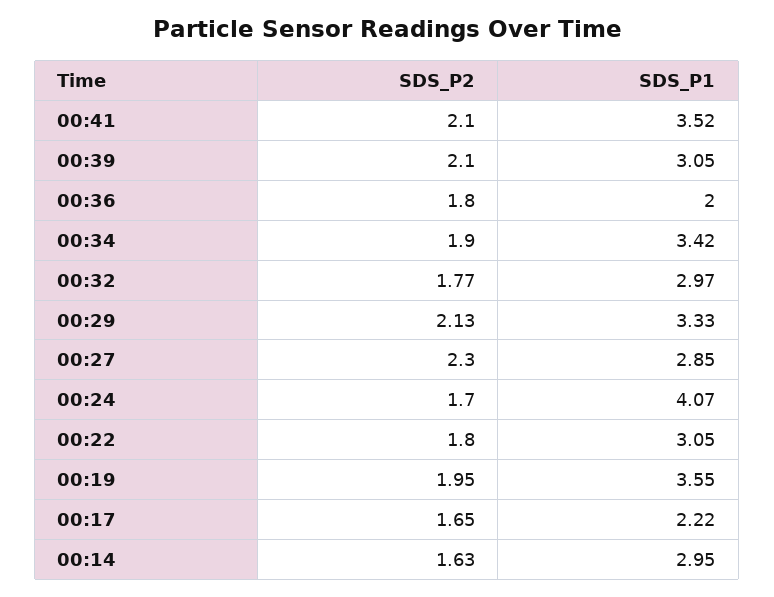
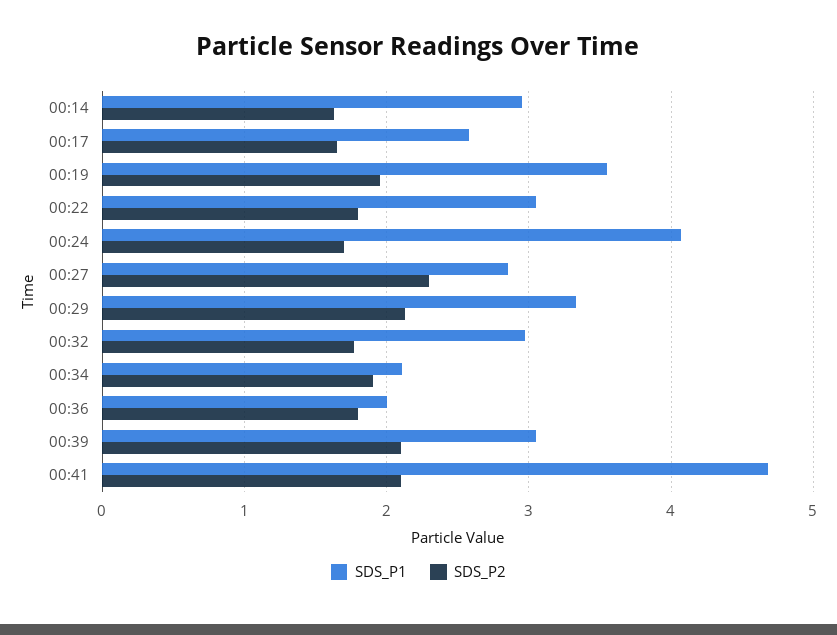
  {
    "SDS_P2": {
      "00:41": 2.1,
      "00:39": 2.1,
      "00:36": 1.8,
      "00:34": 1.9,
      "00:32": 1.77,
      "00:29": 2.13,
      "00:27": 2.3,
      "00:24": 1.7,
      "00:22": 1.8,
      "00:19": 1.95,
      "00:17": 1.65,
      "00:14": 1.63
    },
    "SDS_P1": {
-     "00:41": 3.52,
+     "00:41": 4.7,
      "00:39": 3.05,
      "00:36": 2,
-     "00:34": 3.42,
+     "00:34": 2.1,
      "00:32": 2.97,
      "00:29": 3.33,
      "00:27": 2.85,
      "00:24": 4.07,
      "00:22": 3.05,
      "00:19": 3.55,
-     "00:17": 2.22,
+     "00:17": 2.6,
      "00:14": 2.95
    }
  }

